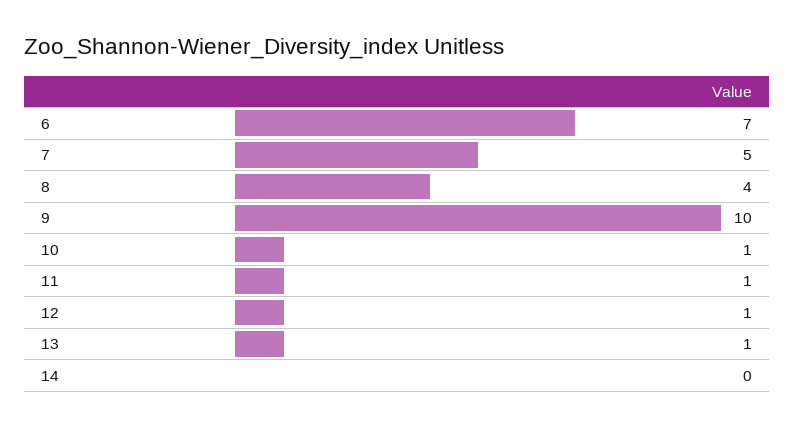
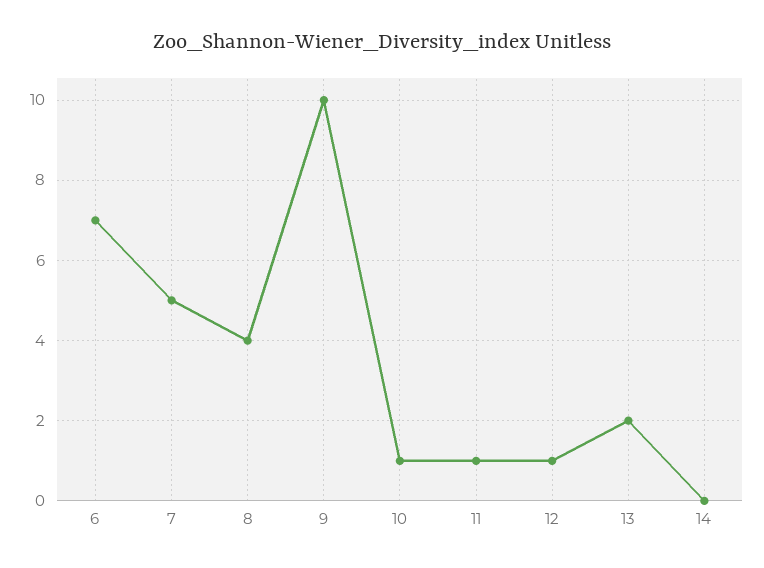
  {
    "6": 7,
    "7": 5,
    "8": 4,
    "9": 10,
    "10": 1,
    "11": 1,
    "12": 1,
-   "13": 1,
+   "13": 2,
    "14": 0
  }

